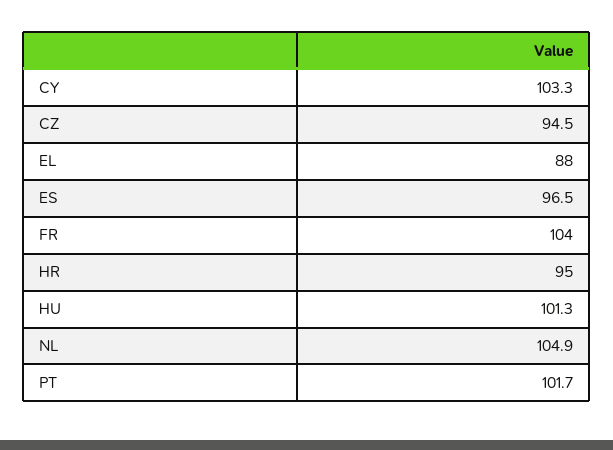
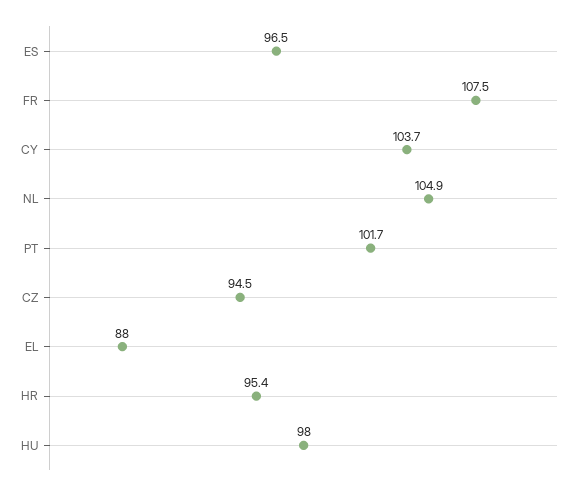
  {
-   "CY": 103.3,
+   "CY": 103.7,
    "CZ": 94.5,
    "EL": 88,
    "ES": 96.5,
-   "FR": 104,
+   "FR": 107.5,
-   "HR": 95,
+   "HR": 95.4,
-   "HU": 101.3,
+   "HU": 98,
    "NL": 104.9,
    "PT": 101.7
  }

